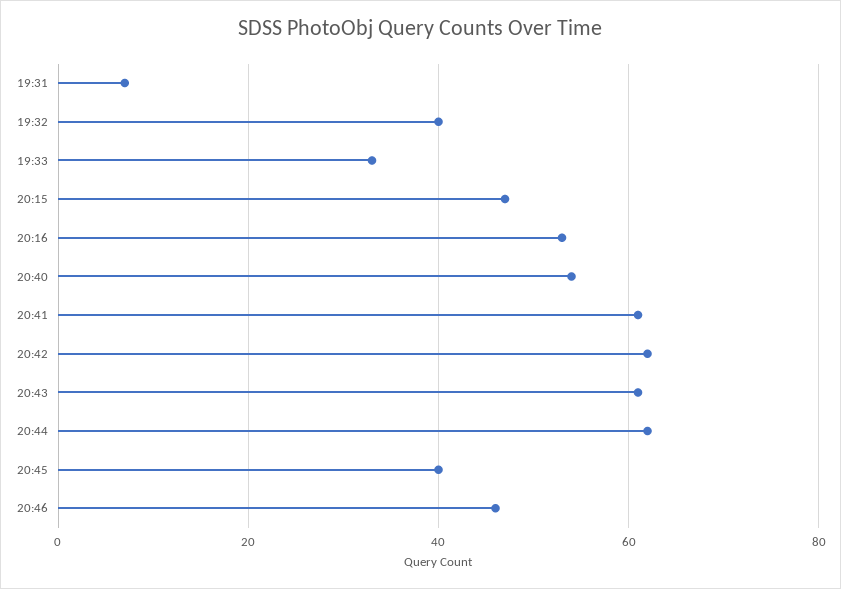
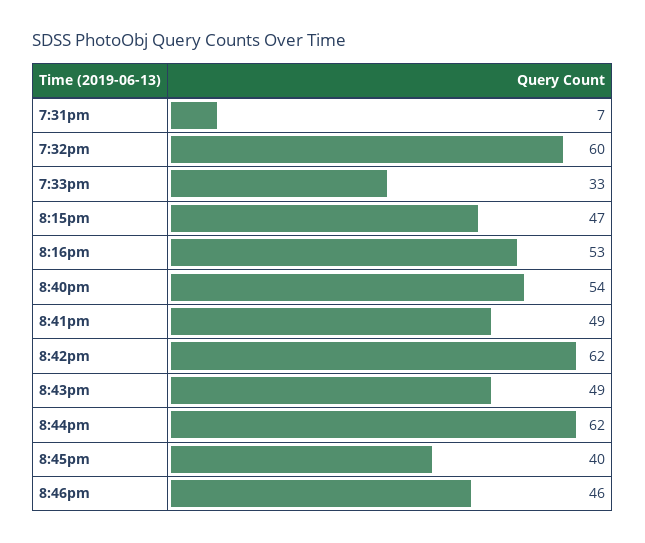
  {
    "19:31": 7,
-   "19:32": 40,
+   "19:32": 60,
    "19:33": 33,
    "20:15": 47,
    "20:16": 53,
    "20:40": 54,
-   "20:41": 60,
+   "20:41": 49,
    "20:42": 62,
-   "20:43": 60,
+   "20:43": 49,
    "20:44": 62,
    "20:45": 40,
    "20:46": 46
  }

